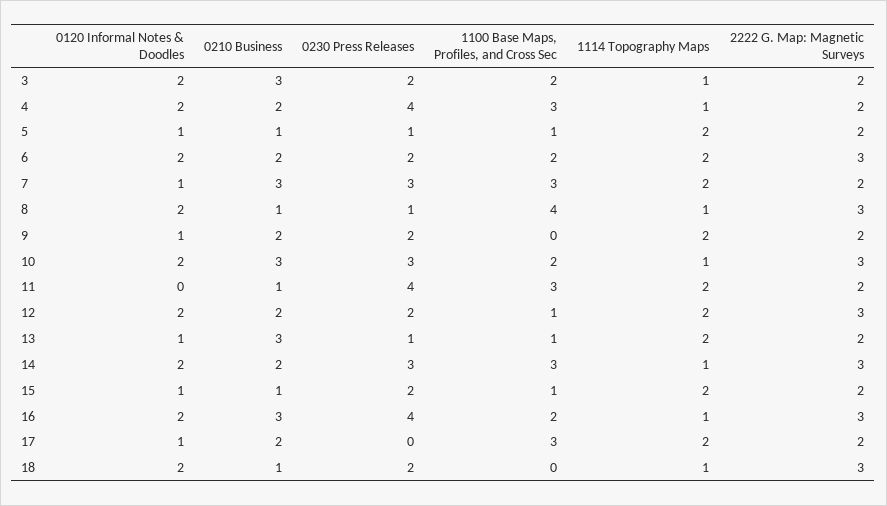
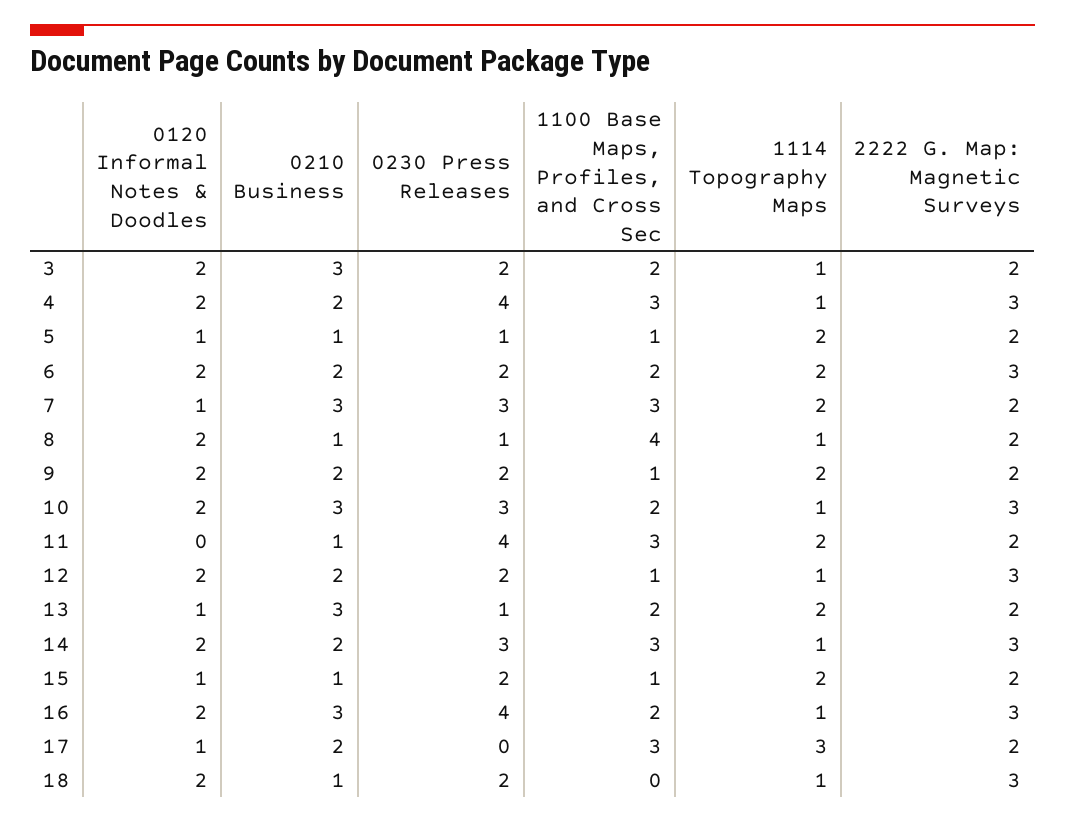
  {
    "0120 Informal Notes & Doodles": {
      "3": 2,
      "4": 2,
      "5": 1,
      "6": 2,
      "7": 1,
      "8": 2,
-     "9": 1,
+     "9": 2,
      "10": 2,
      "11": 0,
      "12": 2,
      "13": 1,
      "14": 2,
      "15": 1,
      "16": 2,
      "17": 1,
      "18": 2
    },
    "0210 Business": {
      "3": 3,
      "4": 2,
      "5": 1,
      "6": 2,
      "7": 3,
      "8": 1,
      "9": 2,
      "10": 3,
      "11": 1,
      "12": 2,
      "13": 3,
      "14": 2,
      "15": 1,
      "16": 3,
      "17": 2,
      "18": 1
    },
    "0230 Press Releases": {
      "3": 2,
      "4": 4,
      "5": 1,
      "6": 2,
      "7": 3,
      "8": 1,
      "9": 2,
      "10": 3,
      "11": 4,
      "12": 2,
      "13": 1,
      "14": 3,
      "15": 2,
      "16": 4,
      "17": 0,
      "18": 2
    },
    "1100 Base Maps, Profiles, and Cross Sec": {
      "3": 2,
      "4": 3,
      "5": 1,
      "6": 2,
      "7": 3,
      "8": 4,
-     "9": 0,
+     "9": 1,
      "10": 2,
      "11": 3,
      "12": 1,
-     "13": 1,
+     "13": 2,
      "14": 3,
      "15": 1,
      "16": 2,
      "17": 3,
      "18": 0
    },
    "1114 Topography Maps": {
      "3": 1,
      "4": 1,
      "5": 2,
      "6": 2,
      "7": 2,
      "8": 1,
      "9": 2,
      "10": 1,
      "11": 2,
-     "12": 2,
+     "12": 1,
      "13": 2,
      "14": 1,
      "15": 2,
      "16": 1,
-     "17": 2,
+     "17": 3,
      "18": 1
    },
    "2222 G. Map: Magnetic Surveys": {
      "3": 2,
-     "4": 2,
+     "4": 3,
      "5": 2,
      "6": 3,
      "7": 2,
-     "8": 3,
+     "8": 2,
      "9": 2,
      "10": 3,
      "11": 2,
      "12": 3,
      "13": 2,
      "14": 3,
      "15": 2,
      "16": 3,
      "17": 2,
      "18": 3
    }
  }

